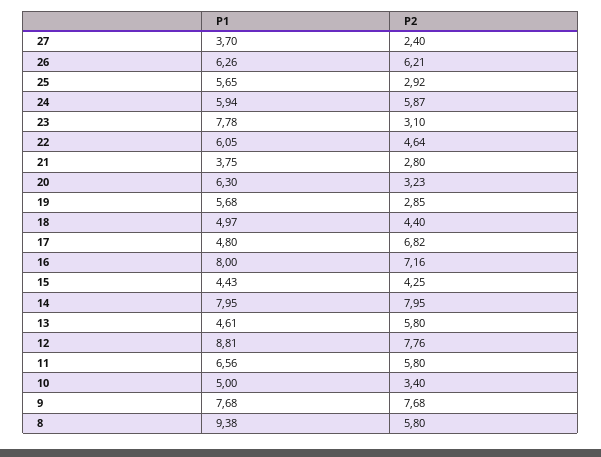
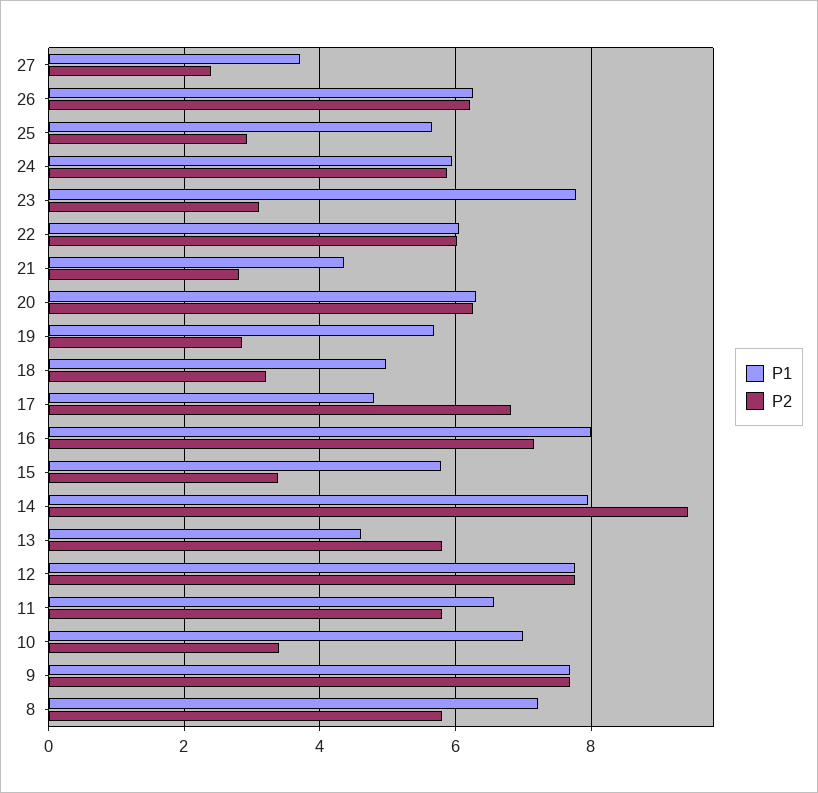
  {
    "P1": {
      "27": 3.7,
      "26": 6.26,
      "25": 5.65,
      "24": 5.94,
      "23": 7.78,
      "22": 6.05,
-     "21": 3.75,
+     "21": 4.4,
      "20": 6.3,
      "19": 5.68,
      "18": 4.97,
      "17": 4.8,
      "16": 8,
-     "15": 4.43,
+     "15": 5.8,
      "14": 7.95,
      "13": 4.61,
-     "12": 8.81,
+     "12": 7.8,
      "11": 6.56,
-     "10": 5,
+     "10": 7,
      "9": 7.68,
-     "8": 9.38
+     "8": 7.2
    },
    "P2": {
      "27": 2.4,
      "26": 6.21,
      "25": 2.92,
      "24": 5.87,
      "23": 3.1,
-     "22": 4.64,
+     "22": 6,
      "21": 2.8,
-     "20": 3.23,
+     "20": 6.2,
      "19": 2.85,
-     "18": 4.4,
+     "18": 3.2,
      "17": 6.82,
      "16": 7.16,
-     "15": 4.25,
+     "15": 3.4,
-     "14": 7.95,
+     "14": 9.4,
      "13": 5.8,
      "12": 7.76,
      "11": 5.8,
      "10": 3.4,
      "9": 7.68,
      "8": 5.8
    }
  }

